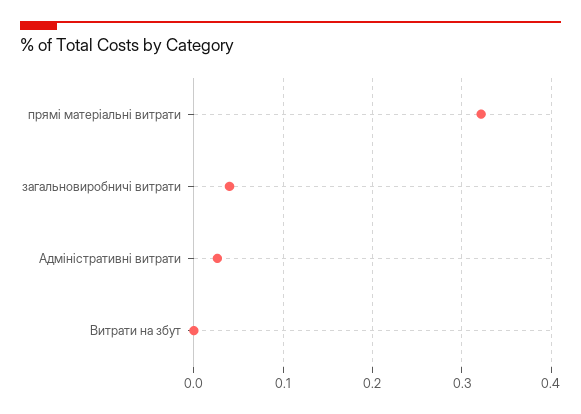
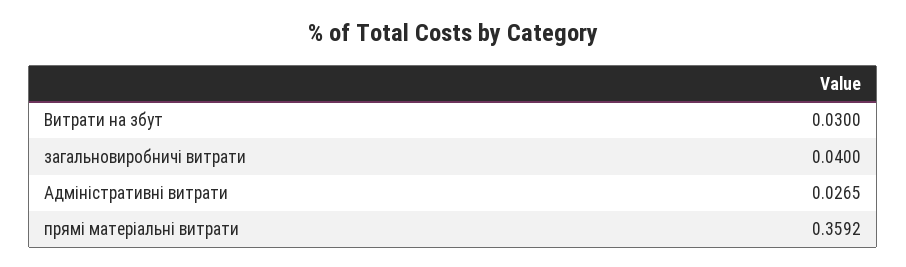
  {
-   "прямі матеріальні витрати": 0.32,
+   "прямі матеріальні витрати": 0.3592,
    "загальновиробничі витрати": 0.04,
    "Адміністративні витрати": 0.0265,
-   "Витрати на збут": 0
+   "Витрати на збут": 0.03
  }

